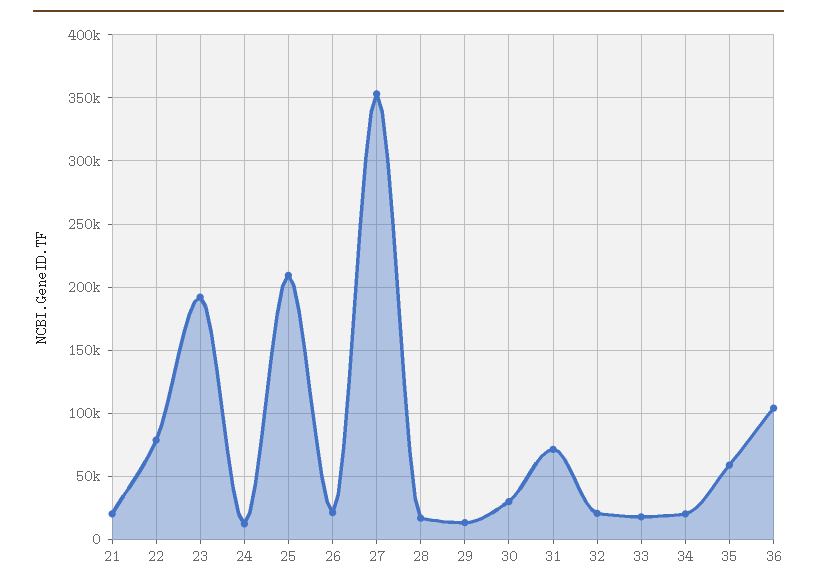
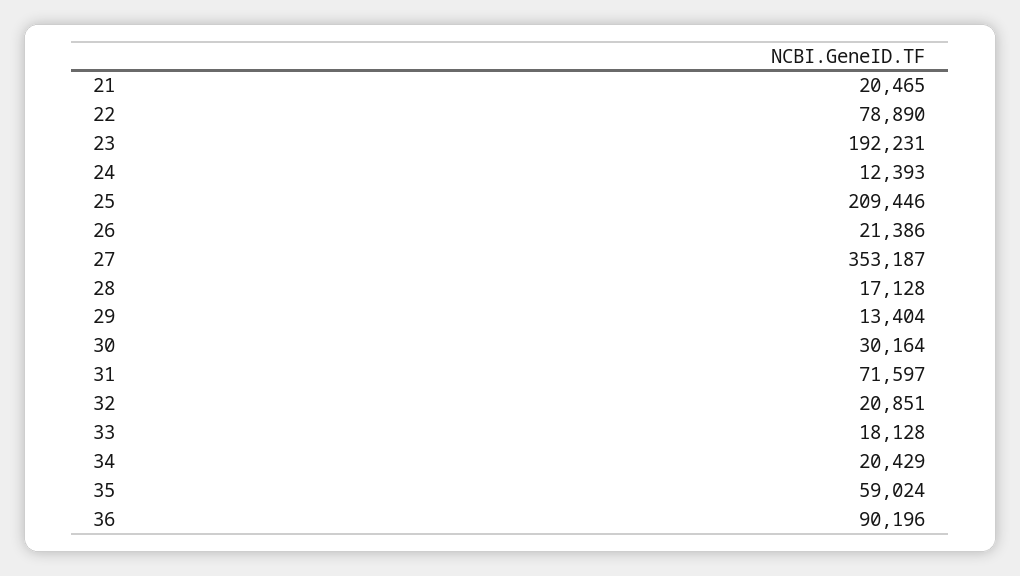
  {
    "21": 20465,
    "22": 78890,
    "23": 192231,
    "24": 12393,
    "25": 209446,
    "26": 21386,
    "27": 353187,
    "28": 17128,
    "29": 13404,
    "30": 30164,
    "31": 71597,
    "32": 20851,
    "33": 18128,
    "34": 20429,
    "35": 59024,
-   "36": 105000
+   "36": 90196
  }

